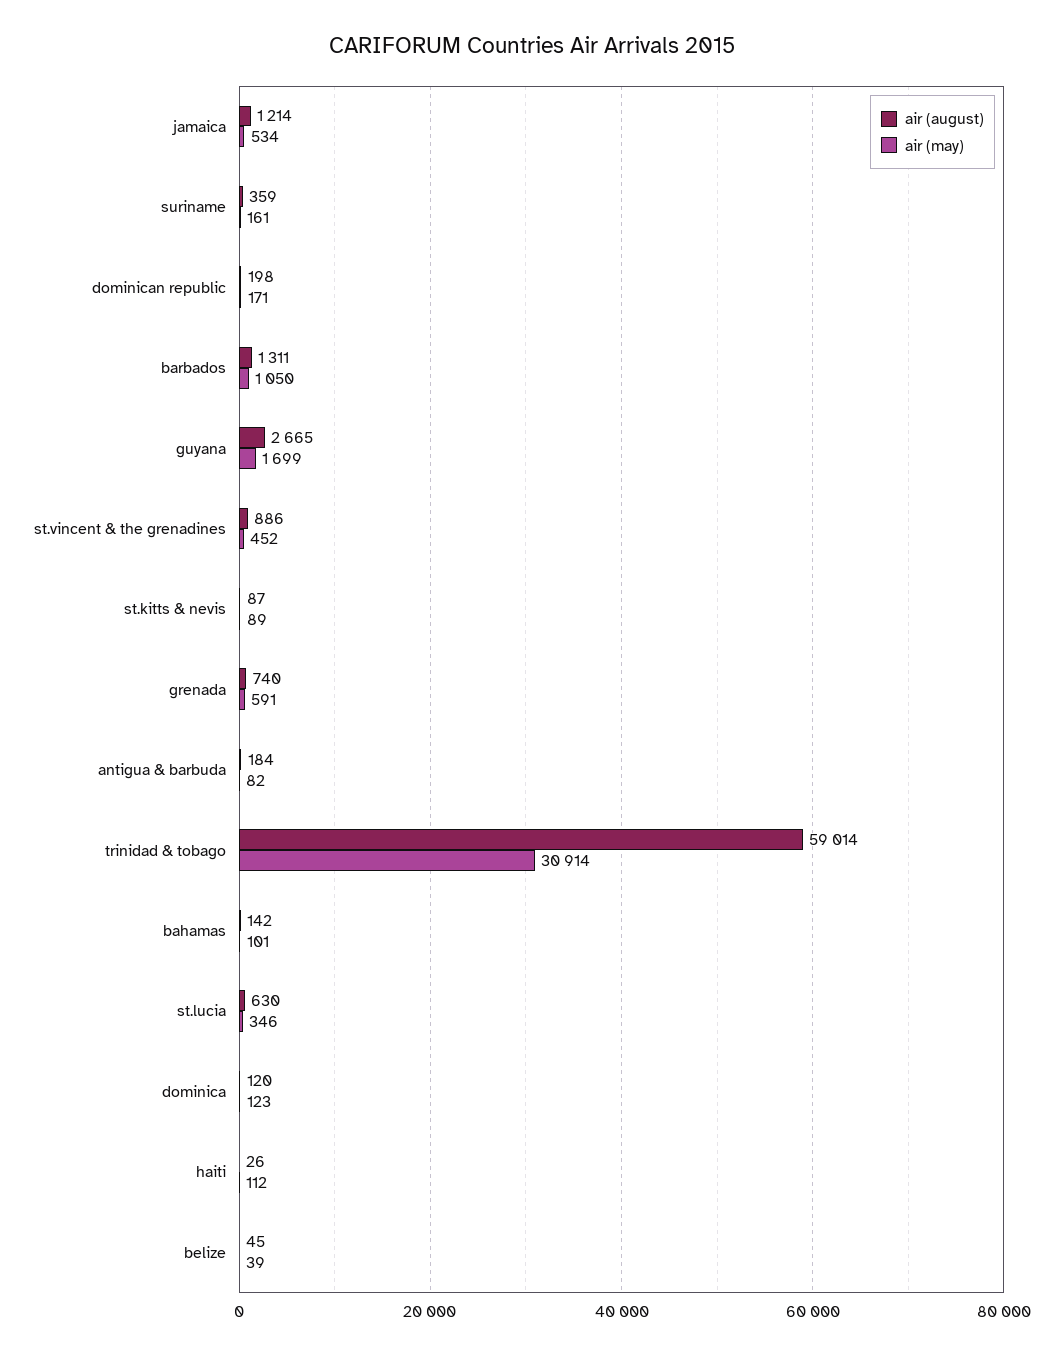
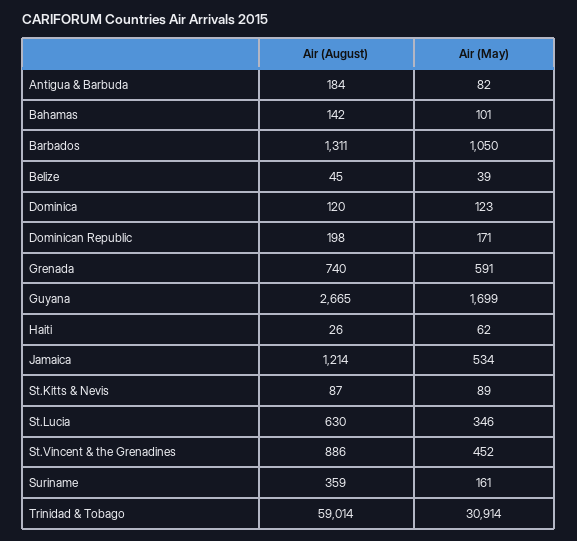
  {
    "air (august)": {
      "jamaica": 1214,
      "suriname": 359,
      "dominican republic": 198,
      "barbados": 1311,
      "guyana": 2665,
      "st.vincent & the grenadines": 886,
      "st.kitts & nevis": 87,
      "grenada": 740,
      "antigua & barbuda": 184,
      "trinidad & tobago": 59014,
      "bahamas": 142,
      "st.lucia": 630,
      "dominica": 120,
      "haiti": 26,
      "belize": 45
    },
    "air (may)": {
      "jamaica": 534,
      "suriname": 161,
      "dominican republic": 171,
      "barbados": 1050,
      "guyana": 1699,
      "st.vincent & the grenadines": 452,
      "st.kitts & nevis": 89,
      "grenada": 591,
      "antigua & barbuda": 82,
      "trinidad & tobago": 30914,
      "bahamas": 101,
      "st.lucia": 346,
      "dominica": 123,
-     "haiti": 112,
+     "haiti": 62,
      "belize": 39
    }
  }

